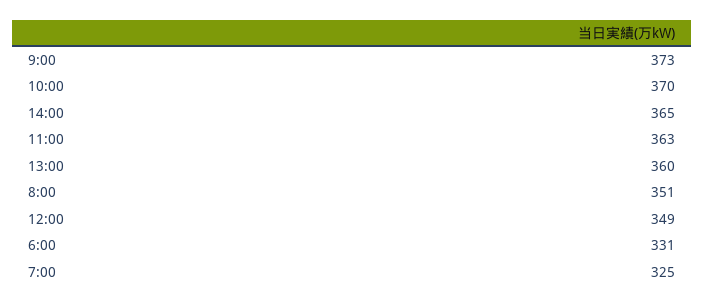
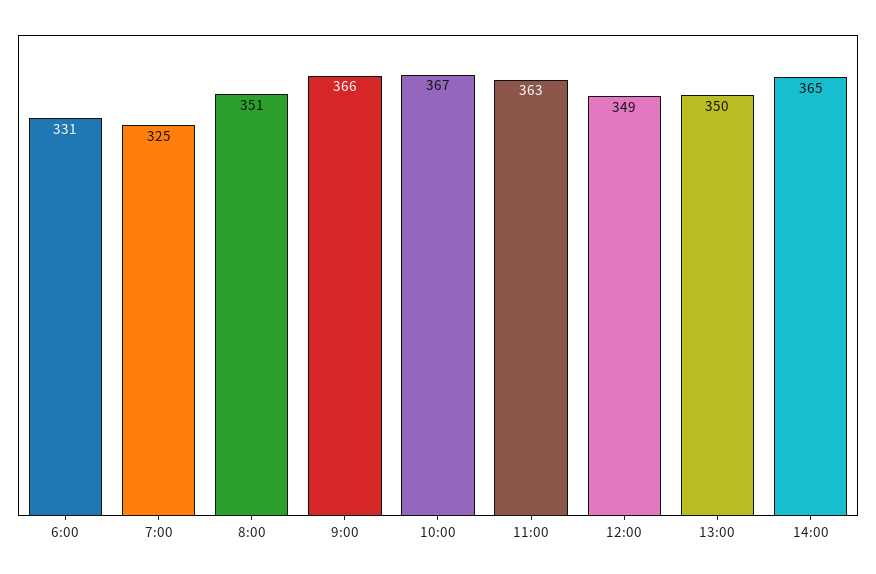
  {
-   "9:00": 373,
+   "9:00": 366,
-   "10:00": 370,
+   "10:00": 367,
    "14:00": 365,
    "11:00": 363,
-   "13:00": 360,
+   "13:00": 350,
    "8:00": 351,
    "12:00": 349,
    "6:00": 331,
    "7:00": 325
  }

